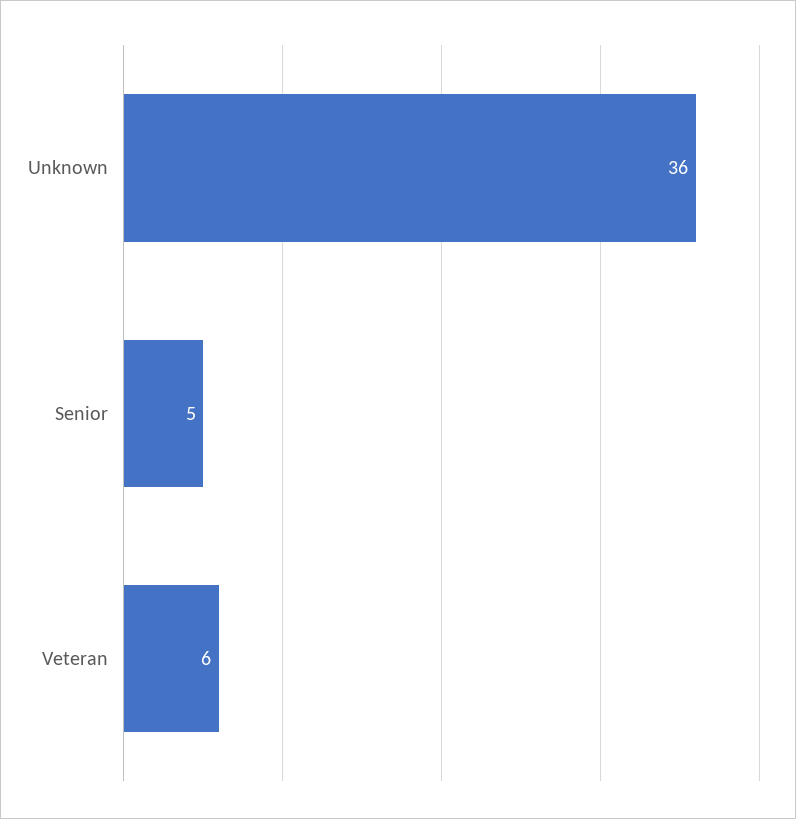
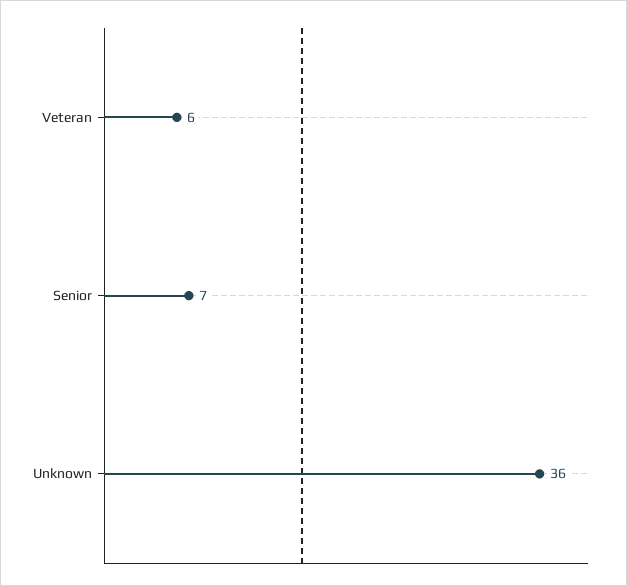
  {
    "Unknown": 36,
-   "Senior": 5,
+   "Senior": 7,
    "Veteran": 6
  }

